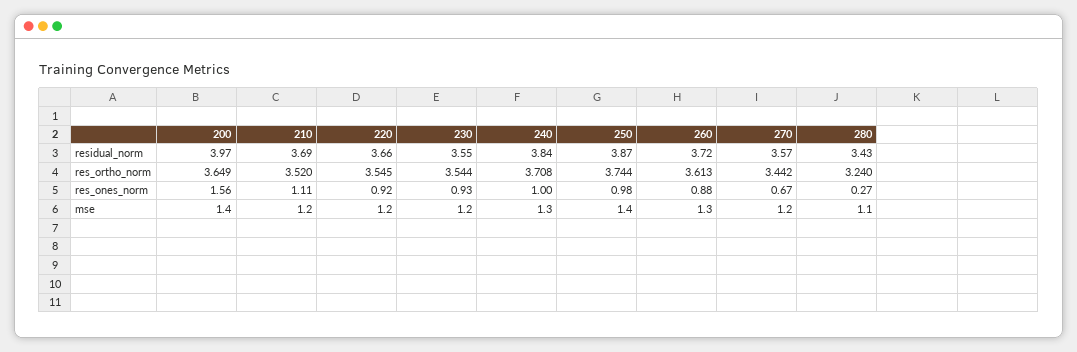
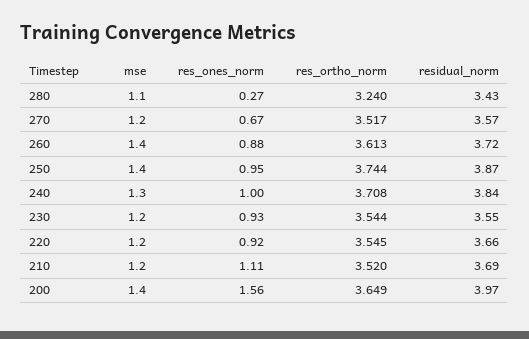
  {
    "200": {
      "residual_norm": 3.97,
      "res_ortho_norm": 3.649,
      "res_ones_norm": 1.56,
      "mse": 1.4
    },
    "210": {
      "residual_norm": 3.69,
      "res_ortho_norm": 3.52,
      "res_ones_norm": 1.11,
      "mse": 1.2
    },
    "220": {
      "residual_norm": 3.66,
      "res_ortho_norm": 3.545,
      "res_ones_norm": 0.92,
      "mse": 1.2
    },
    "230": {
      "residual_norm": 3.55,
      "res_ortho_norm": 3.544,
      "res_ones_norm": 0.93,
      "mse": 1.2
    },
    "240": {
      "residual_norm": 3.84,
      "res_ortho_norm": 3.708,
      "res_ones_norm": 1,
      "mse": 1.3
    },
    "250": {
      "residual_norm": 3.87,
      "res_ortho_norm": 3.744,
-     "res_ones_norm": 0.98,
+     "res_ones_norm": 0.95,
      "mse": 1.4
    },
    "260": {
      "residual_norm": 3.72,
      "res_ortho_norm": 3.613,
      "res_ones_norm": 0.88,
-     "mse": 1.3
+     "mse": 1.4
    },
    "270": {
      "residual_norm": 3.57,
-     "res_ortho_norm": 3.442,
+     "res_ortho_norm": 3.517,
      "res_ones_norm": 0.67,
      "mse": 1.2
    },
    "280": {
      "residual_norm": 3.43,
      "res_ortho_norm": 3.24,
      "res_ones_norm": 0.27,
      "mse": 1.1
    }
  }

